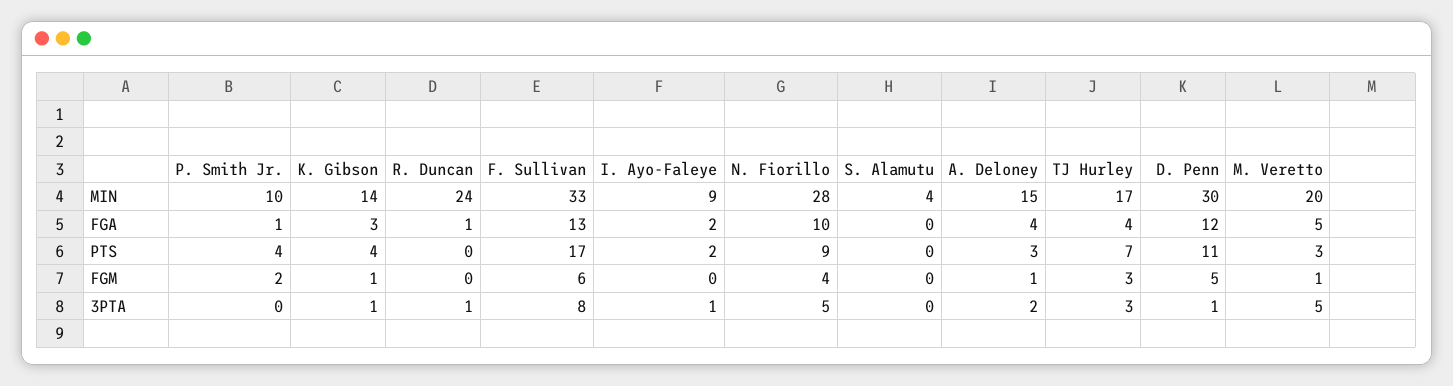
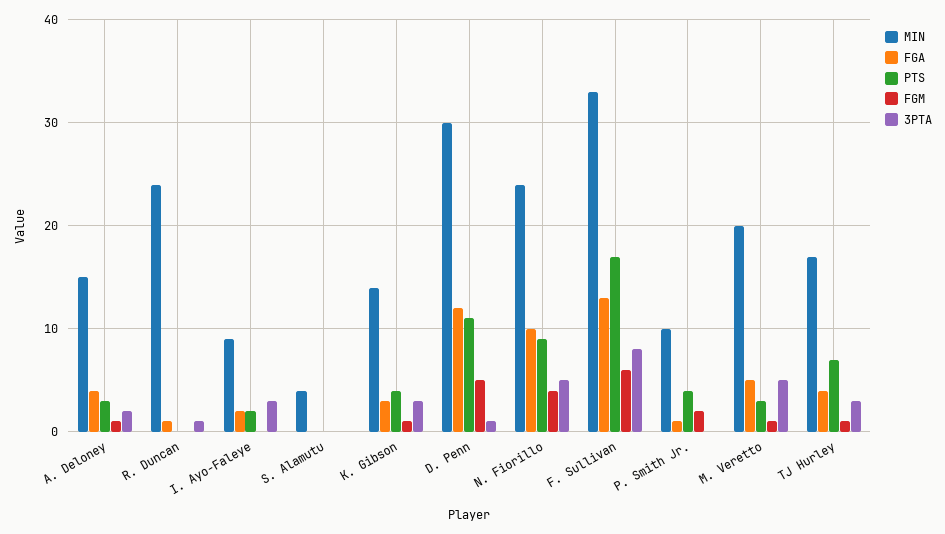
  {
    "MIN": {
      "P. Smith Jr.": 10,
      "K. Gibson": 14,
      "R. Duncan": 24,
      "F. Sullivan": 33,
      "I. Ayo-Faleye": 9,
-     "N. Fiorillo": 28,
+     "N. Fiorillo": 24,
      "S. Alamutu": 4,
      "A. Deloney": 15,
      "TJ Hurley": 17,
      "D. Penn": 30,
      "M. Veretto": 20
    },
    "FGA": {
      "P. Smith Jr.": 1,
      "K. Gibson": 3,
      "R. Duncan": 1,
      "F. Sullivan": 13,
      "I. Ayo-Faleye": 2,
      "N. Fiorillo": 10,
      "S. Alamutu": 0,
      "A. Deloney": 4,
      "TJ Hurley": 4,
      "D. Penn": 12,
      "M. Veretto": 5
    },
    "PTS": {
      "P. Smith Jr.": 4,
      "K. Gibson": 4,
      "R. Duncan": 0,
      "F. Sullivan": 17,
      "I. Ayo-Faleye": 2,
      "N. Fiorillo": 9,
      "S. Alamutu": 0,
      "A. Deloney": 3,
      "TJ Hurley": 7,
      "D. Penn": 11,
      "M. Veretto": 3
    },
    "FGM": {
      "P. Smith Jr.": 2,
      "K. Gibson": 1,
      "R. Duncan": 0,
      "F. Sullivan": 6,
      "I. Ayo-Faleye": 0,
      "N. Fiorillo": 4,
      "S. Alamutu": 0,
      "A. Deloney": 1,
-     "TJ Hurley": 3,
+     "TJ Hurley": 1,
      "D. Penn": 5,
      "M. Veretto": 1
    },
    "3PTA": {
      "P. Smith Jr.": 0,
-     "K. Gibson": 1,
+     "K. Gibson": 3,
      "R. Duncan": 1,
      "F. Sullivan": 8,
-     "I. Ayo-Faleye": 1,
+     "I. Ayo-Faleye": 3,
      "N. Fiorillo": 5,
      "S. Alamutu": 0,
      "A. Deloney": 2,
      "TJ Hurley": 3,
      "D. Penn": 1,
      "M. Veretto": 5
    }
  }

